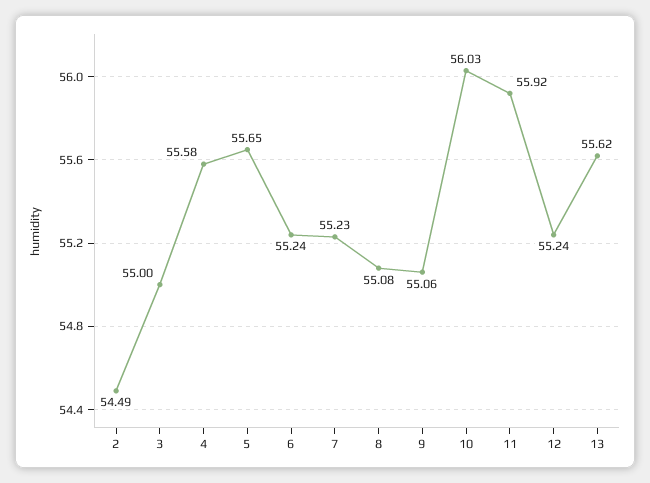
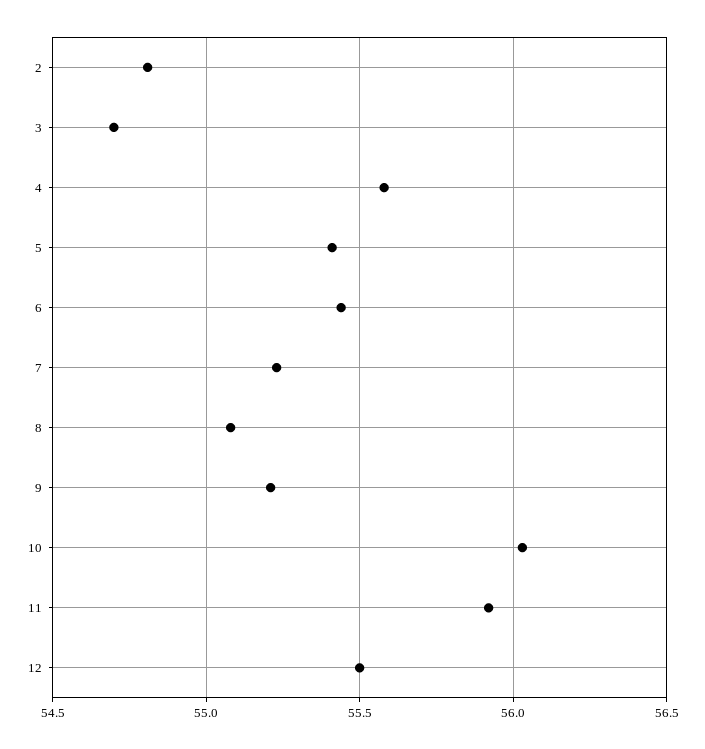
  {
-   "2": 54.49,
+   "2": 54.8,
-   "3": 55,
+   "3": 54.7,
    "4": 55.58,
-   "5": 55.65,
+   "5": 55.4,
-   "6": 55.24,
+   "6": 55.45,
    "7": 55.23,
    "8": 55.08,
-   "9": 55.06,
+   "9": 55.2,
    "10": 56.03,
    "11": 55.92,
-   "12": 55.24,
+   "12": 55.5
-   "13": 55.62
  }

